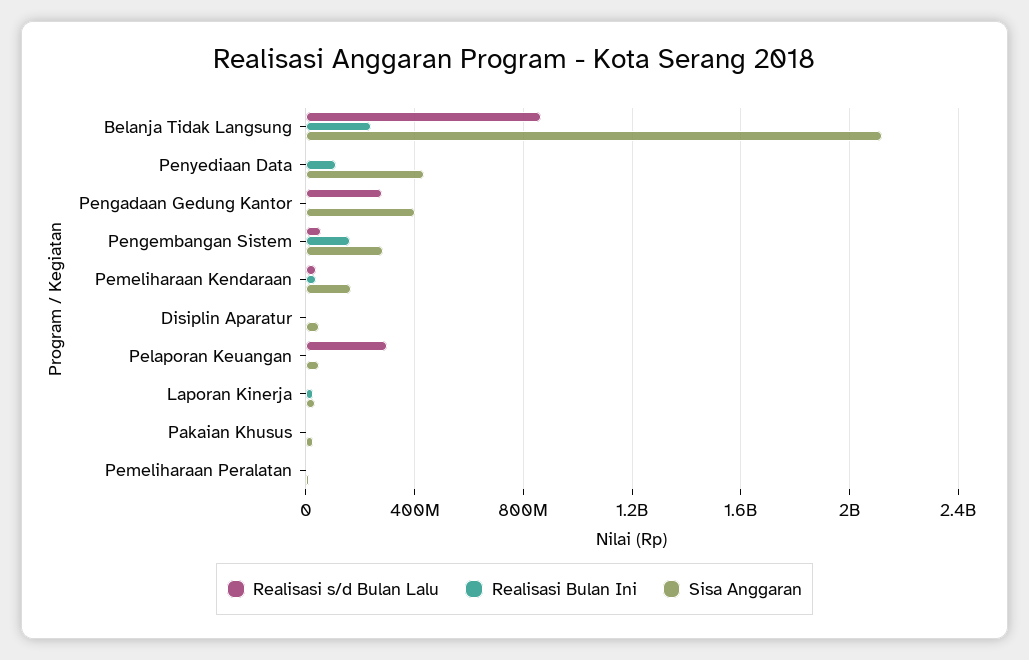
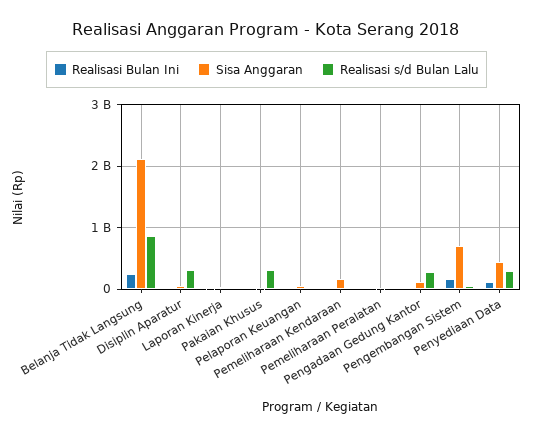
  {
    "Realisasi s/d Bulan Lalu": {
      "Belanja Tidak Langsung": 850000000,
-     "Penyediaan Data": 0,
+     "Penyediaan Data": 300000000,
      "Pengadaan Gedung Kantor": 300000000,
      "Pengembangan Sistem": 50000000,
      "Pemeliharaan Kendaraan": 50000000,
-     "Disiplin Aparatur": 0,
+     "Disiplin Aparatur": 300000000,
-     "Pelaporan Keuangan": 300000000,
+     "Pelaporan Keuangan": 0,
      "Laporan Kinerja": 0,
-     "Pakaian Khusus": 0,
+     "Pakaian Khusus": 300000000,
      "Pemeliharaan Peralatan": 0
    },
    "Realisasi Bulan Ini": {
      "Belanja Tidak Langsung": 250000000,
      "Penyediaan Data": 100000000,
      "Pengadaan Gedung Kantor": 0,
      "Pengembangan Sistem": 150000000,
      "Pemeliharaan Kendaraan": 50000000,
      "Disiplin Aparatur": 0,
      "Pelaporan Keuangan": 0,
      "Laporan Kinerja": 50000000,
      "Pakaian Khusus": 0,
      "Pemeliharaan Peralatan": 0
    },
    "Sisa Anggaran": {
      "Belanja Tidak Langsung": 2100000000,
      "Penyediaan Data": 450000000,
-     "Pengadaan Gedung Kantor": 400000000,
+     "Pengadaan Gedung Kantor": 100000000,
-     "Pengembangan Sistem": 300000000,
+     "Pengembangan Sistem": 700000000,
      "Pemeliharaan Kendaraan": 150000000,
      "Disiplin Aparatur": 50000000,
      "Pelaporan Keuangan": 50000000,
      "Laporan Kinerja": 50000000,
      "Pakaian Khusus": 50000000,
      "Pemeliharaan Peralatan": 0
    }
  }

